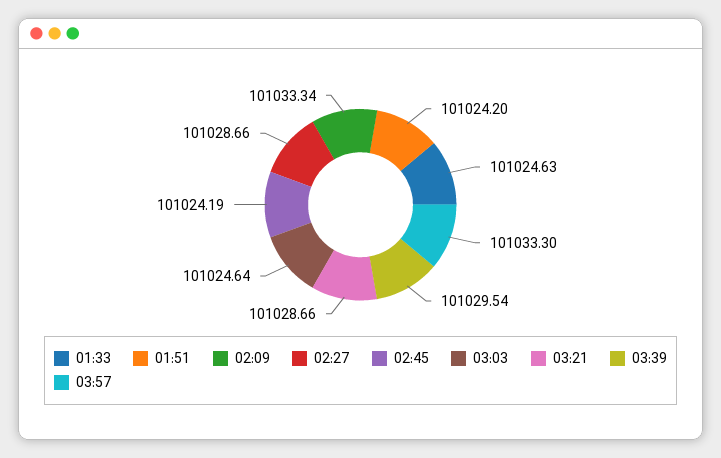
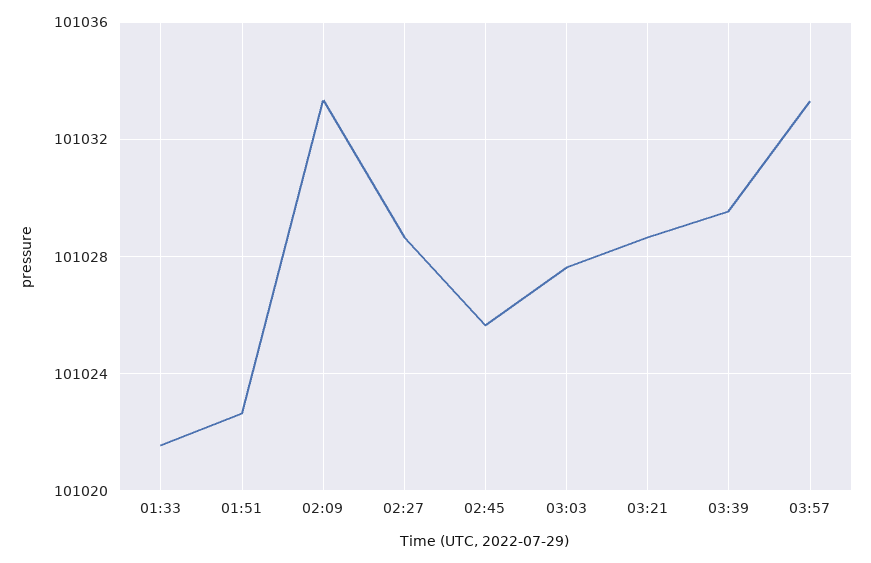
  {
-   "01:33": 101024.63,
+   "01:33": 101021.5,
-   "01:51": 101024.2,
+   "01:51": 101022.5,
    "02:09": 101033.34,
    "02:27": 101028.66,
-   "02:45": 101024.19,
+   "02:45": 101025.5,
-   "03:03": 101024.64,
+   "03:03": 101027.5,
    "03:21": 101028.66,
    "03:39": 101029.54,
    "03:57": 101033.3
  }

